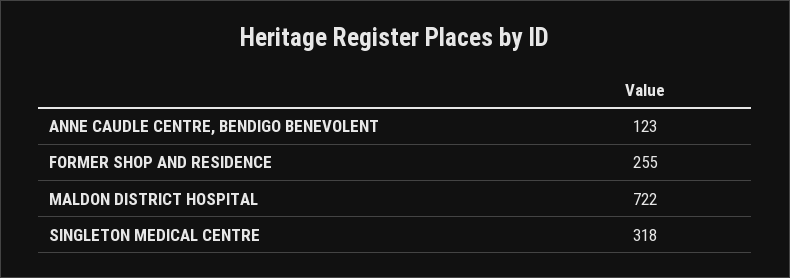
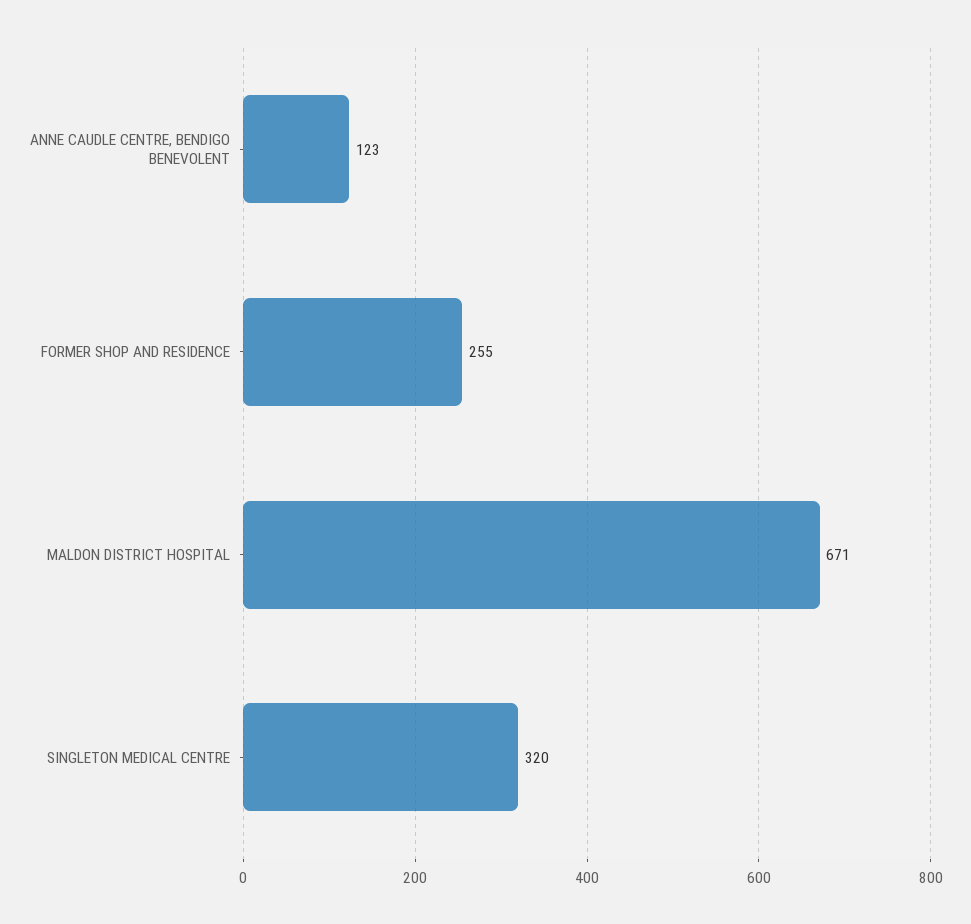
  {
    "ANNE CAUDLE CENTRE, BENDIGO BENEVOLENT": 123,
    "FORMER SHOP AND RESIDENCE": 255,
-   "MALDON DISTRICT HOSPITAL": 722,
+   "MALDON DISTRICT HOSPITAL": 671,
-   "SINGLETON MEDICAL CENTRE": 318
+   "SINGLETON MEDICAL CENTRE": 320
  }

